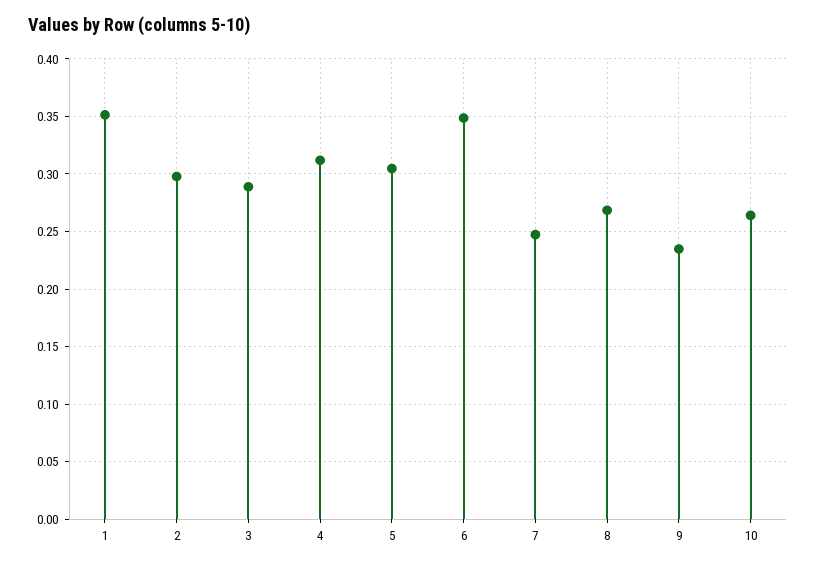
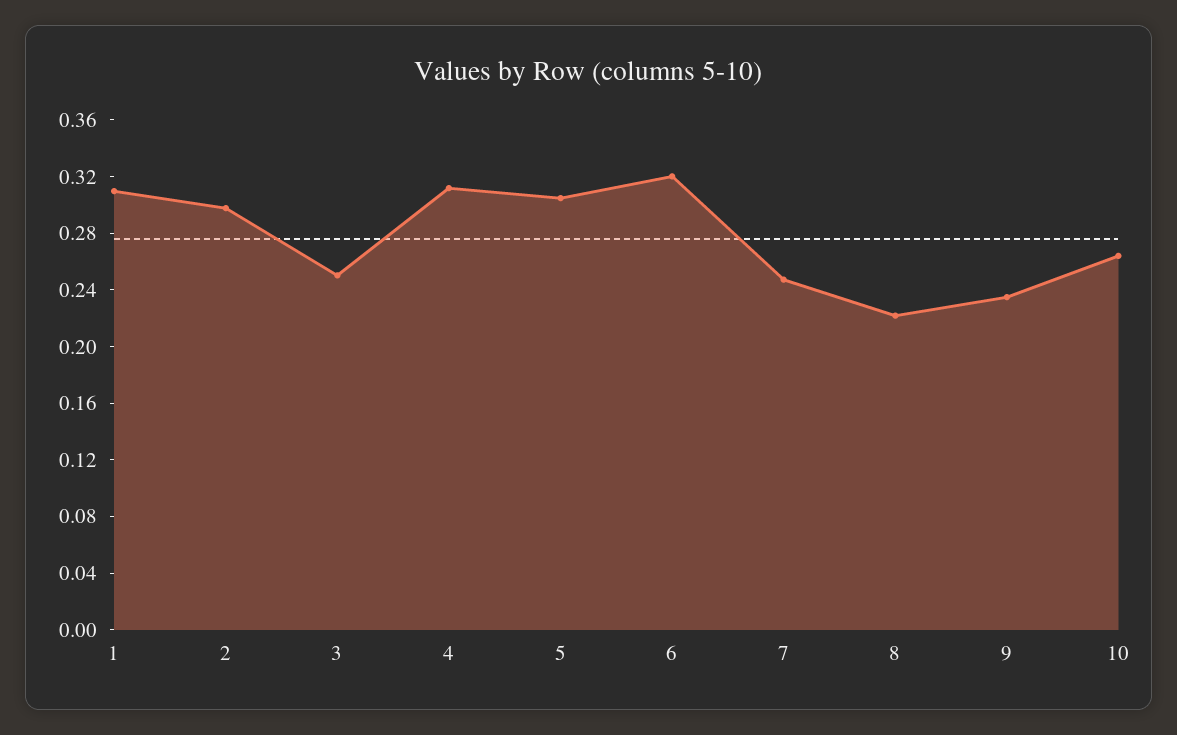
  {
-   "1": 0.35,
+   "1": 0.31,
    "2": 0.3,
-   "3": 0.29,
+   "3": 0.25,
    "4": 0.31,
    "5": 0.3,
-   "6": 0.35,
+   "6": 0.32,
    "7": 0.25,
-   "8": 0.27,
+   "8": 0.22,
    "9": 0.23,
    "10": 0.26
  }

